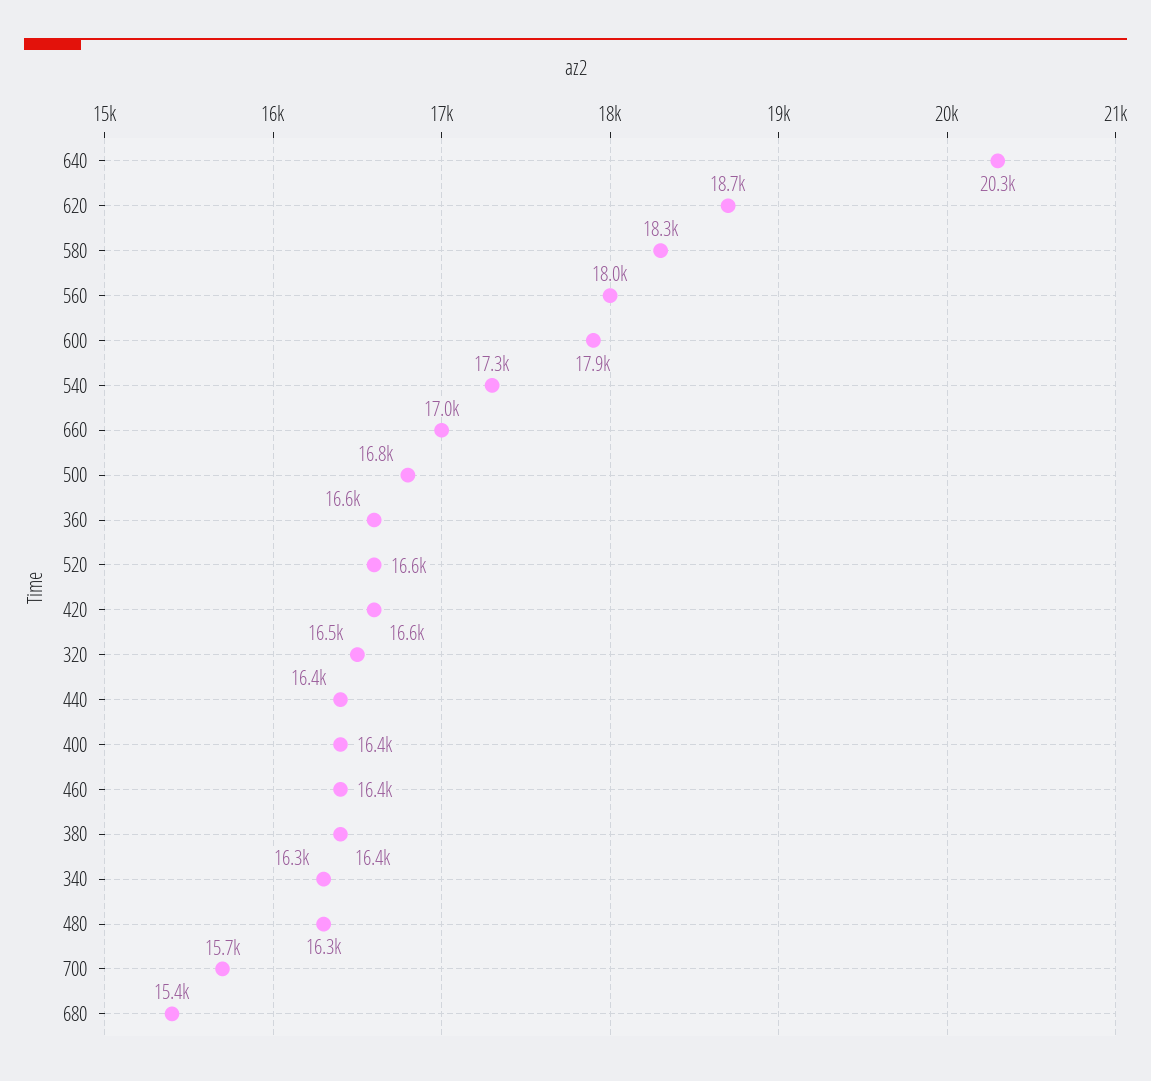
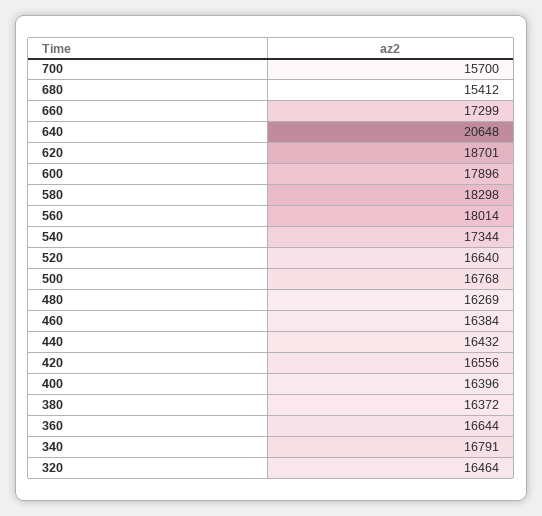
  {
-   "640": 20300,
+   "640": 20648,
    "620": 18701,
    "580": 18298,
    "560": 18014,
    "600": 17896,
    "540": 17344,
-   "660": 17000,
+   "660": 17299,
    "500": 16768,
    "360": 16644,
    "520": 16640,
    "420": 16556,
    "320": 16464,
    "440": 16432,
    "400": 16396,
    "460": 16384,
    "380": 16372,
-   "340": 16300,
+   "340": 16791,
    "480": 16269,
    "700": 15700,
    "680": 15412
  }

